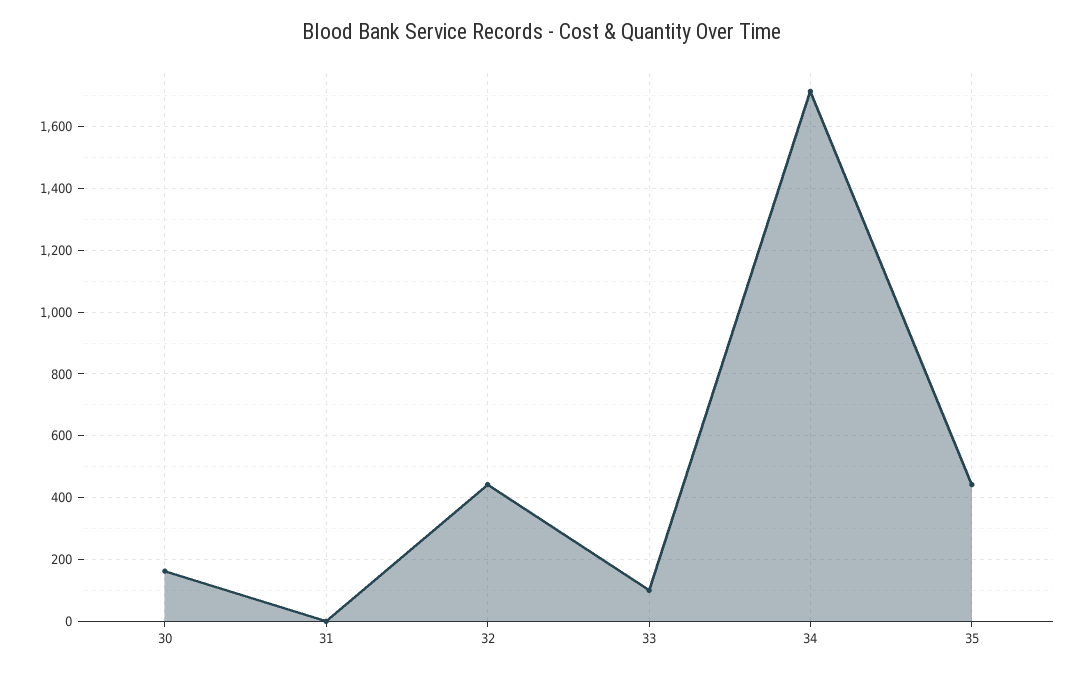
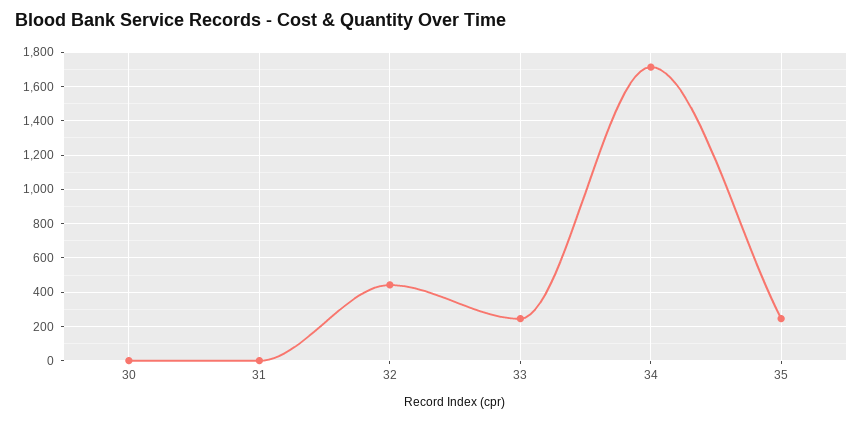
  {
-   "30": 160,
+   "30": 0,
    "31": 0,
    "32": 440,
-   "33": 100,
+   "33": 250,
    "34": 1720,
-   "35": 440
+   "35": 250
  }

